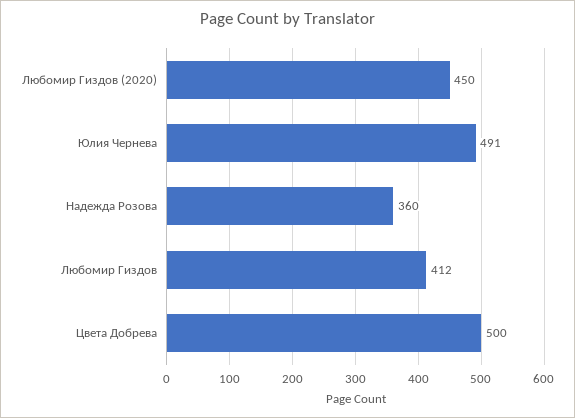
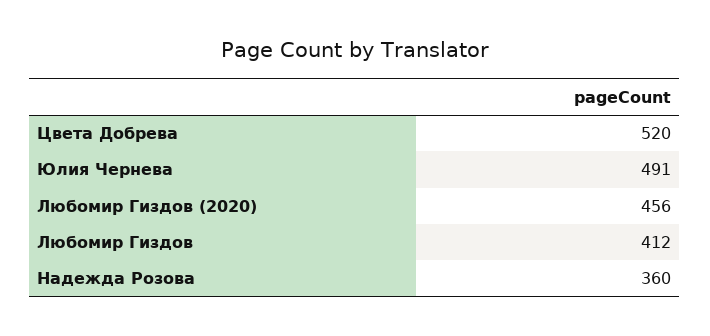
  {
-   "Любомир Гиздов (2020)": 450,
+   "Любомир Гиздов (2020)": 456,
    "Юлия Чернева": 491,
    "Надежда Розова": 360,
    "Любомир Гиздов": 412,
-   "Цвета Добрева": 500
+   "Цвета Добрева": 520
  }

